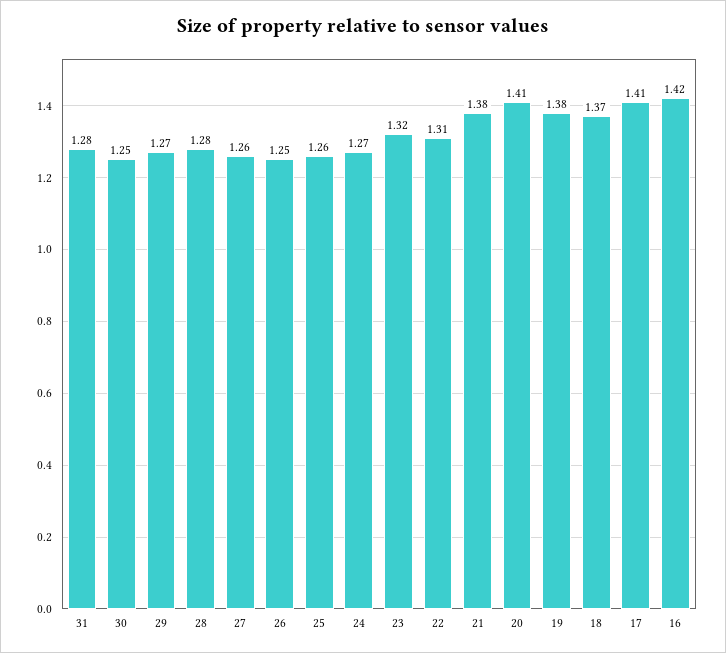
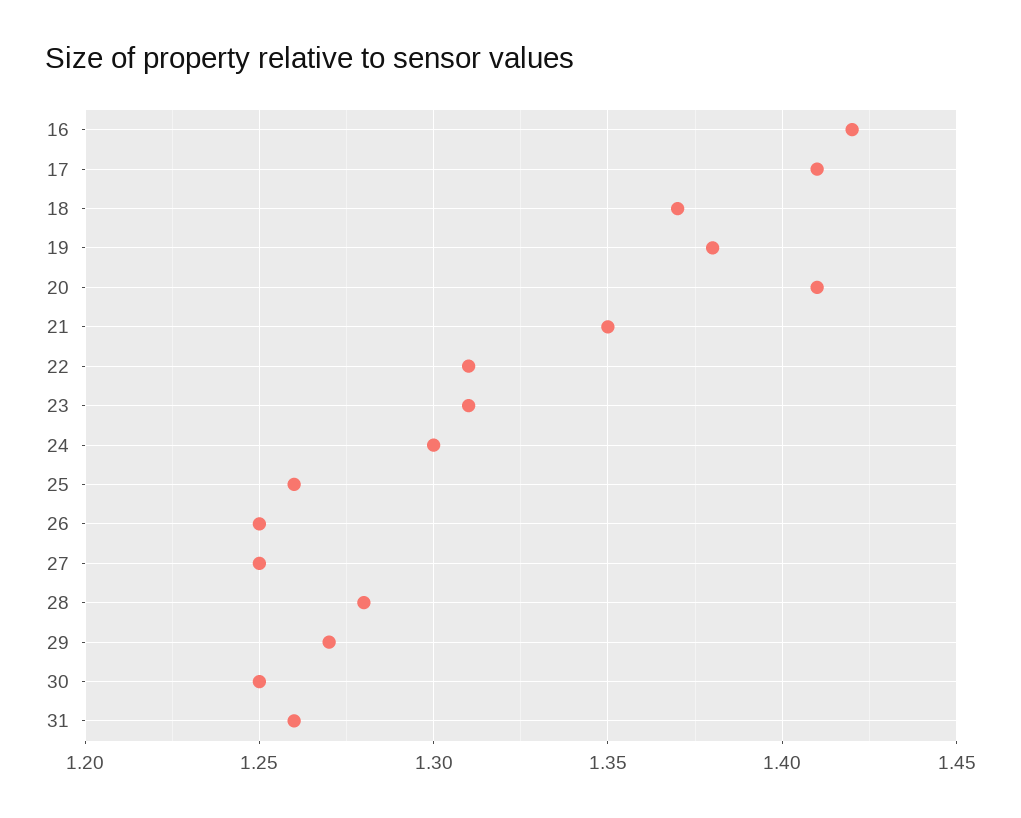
  {
-   "31": 1.28,
+   "31": 1.26,
    "30": 1.25,
    "29": 1.27,
    "28": 1.28,
-   "27": 1.26,
+   "27": 1.25,
    "26": 1.25,
    "25": 1.26,
-   "24": 1.27,
+   "24": 1.3,
-   "23": 1.32,
+   "23": 1.31,
    "22": 1.31,
-   "21": 1.38,
+   "21": 1.35,
    "20": 1.41,
    "19": 1.38,
    "18": 1.37,
    "17": 1.41,
    "16": 1.42
  }

